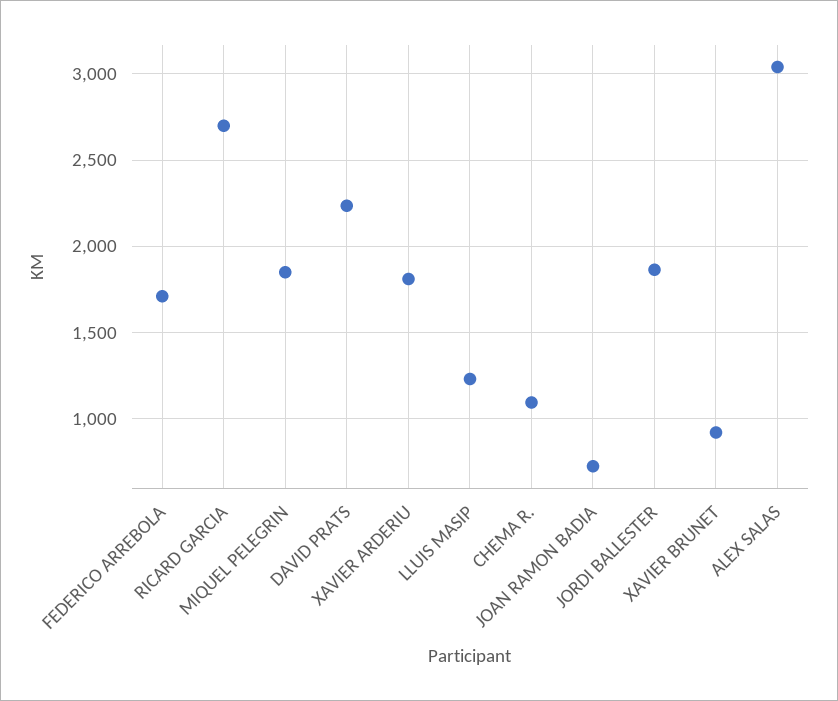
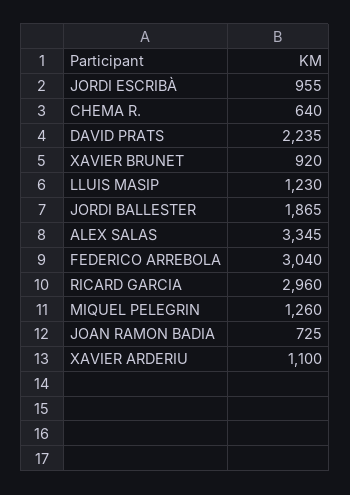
  {
-   "FEDERICO ARREBOLA": 1700,
+   "FEDERICO ARREBOLA": 3040,
-   "RICARD GARCIA": 2700,
+   "RICARD GARCIA": 2960,
-   "MIQUEL PELEGRIN": 1850,
+   "MIQUEL PELEGRIN": 1260,
    "DAVID PRATS": 2235,
-   "XAVIER ARDERIU": 1800,
+   "XAVIER ARDERIU": 1100,
    "LLUIS MASIP": 1230,
-   "CHEMA R.": 1100,
+   "CHEMA R.": 640,
    "JOAN RAMON BADIA": 725,
    "JORDI BALLESTER": 1865,
    "XAVIER BRUNET": 920,
-   "ALEX SALAS": 3050
+   "ALEX SALAS": 3345,
+   "JORDI ESCRIBÀ": 955
  }

